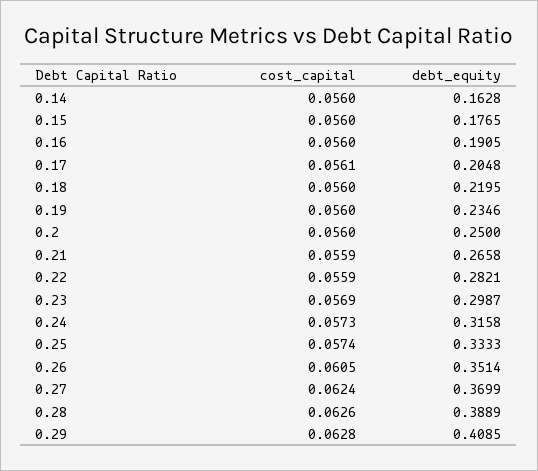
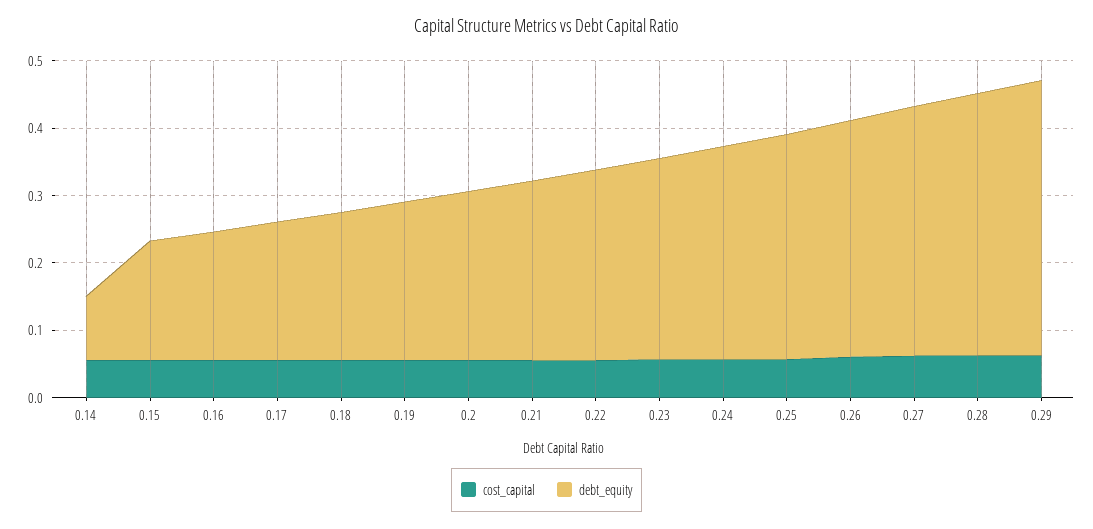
  {
    "cost_capital": {
      "0.14": 0.056,
      "0.15": 0.056,
      "0.16": 0.056,
      "0.17": 0.0561,
      "0.18": 0.056,
      "0.19": 0.056,
      "0.2": 0.056,
      "0.21": 0.0559,
      "0.22": 0.0559,
      "0.23": 0.0569,
      "0.24": 0.0573,
      "0.25": 0.0574,
      "0.26": 0.0605,
      "0.27": 0.0624,
      "0.28": 0.0626,
      "0.29": 0.0628
    },
    "debt_equity": {
-     "0.14": 0.1628,
+     "0.14": 0.1,
      "0.15": 0.1765,
      "0.16": 0.1905,
      "0.17": 0.2048,
      "0.18": 0.2195,
      "0.19": 0.2346,
      "0.2": 0.25,
      "0.21": 0.2658,
      "0.22": 0.2821,
      "0.23": 0.2987,
      "0.24": 0.3158,
      "0.25": 0.3333,
      "0.26": 0.3514,
      "0.27": 0.3699,
      "0.28": 0.3889,
      "0.29": 0.4085
    }
  }

